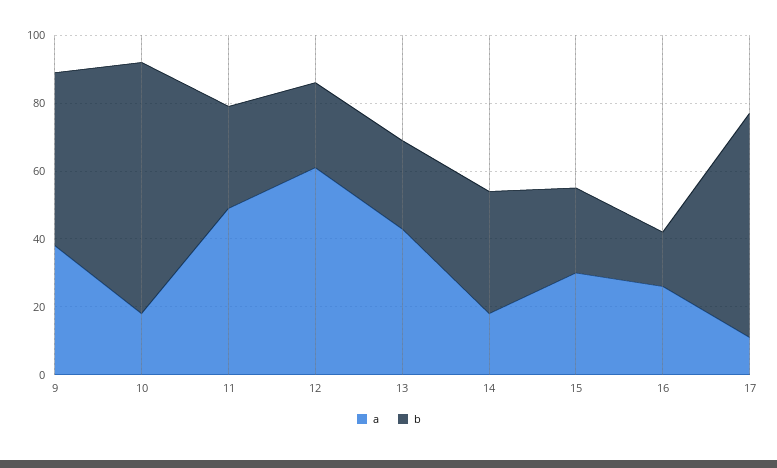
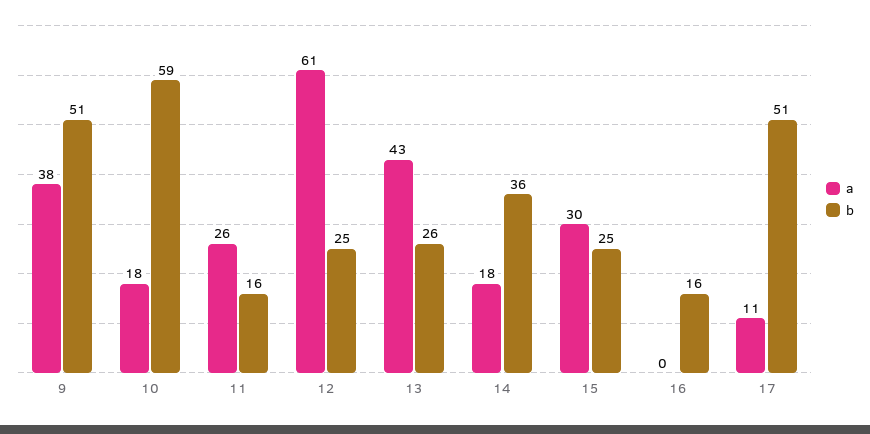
  {
    "a": {
      "9": 38,
      "10": 18,
-     "11": 50,
+     "11": 26,
      "12": 61,
      "13": 43,
      "14": 18,
      "15": 30,
-     "16": 25,
+     "16": 0,
      "17": 11
    },
    "b": {
      "9": 51,
-     "10": 75,
+     "10": 59,
-     "11": 30,
+     "11": 16,
      "12": 25,
      "13": 26,
      "14": 36,
      "15": 25,
      "16": 16,
-     "17": 65
+     "17": 51
    }
  }

